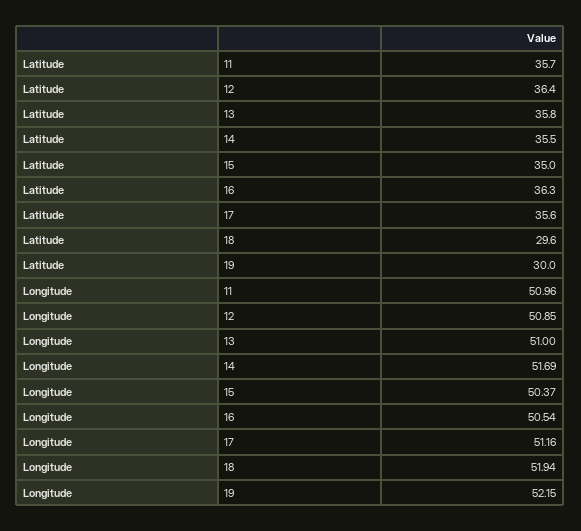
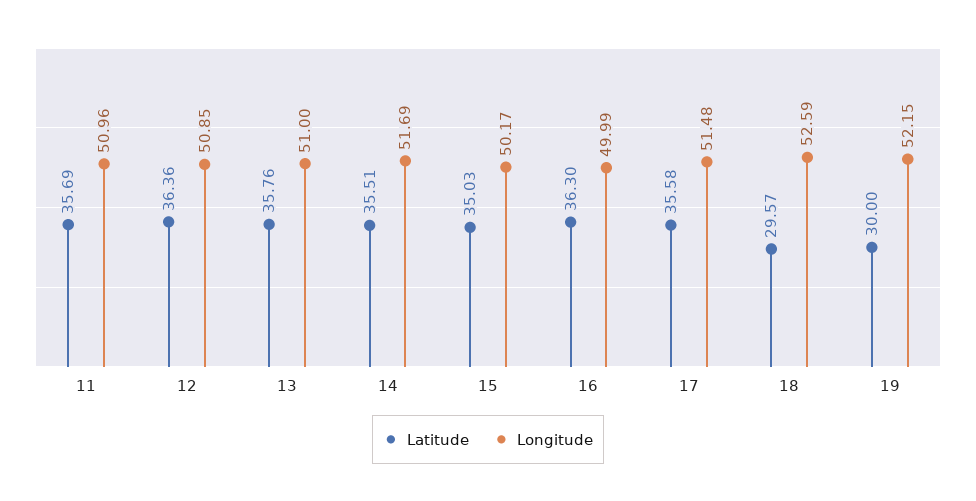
  {
    "Latitude": {
      "11": 35.69,
      "12": 36.36,
      "13": 35.76,
      "14": 35.51,
      "15": 35.03,
      "16": 36.3,
      "17": 35.58,
      "18": 29.57,
      "19": 30
    },
    "Longitude": {
      "11": 50.96,
      "12": 50.85,
      "13": 51,
      "14": 51.69,
-     "15": 50.37,
+     "15": 50.17,
-     "16": 50.54,
+     "16": 49.99,
-     "17": 51.16,
+     "17": 51.48,
-     "18": 51.94,
+     "18": 52.59,
      "19": 52.15
    }
  }

